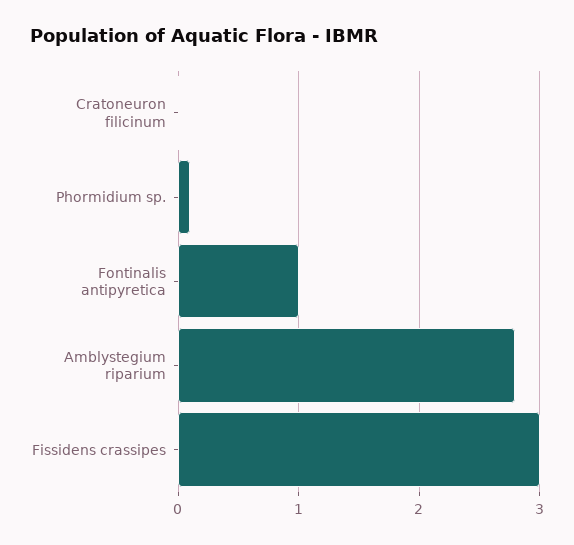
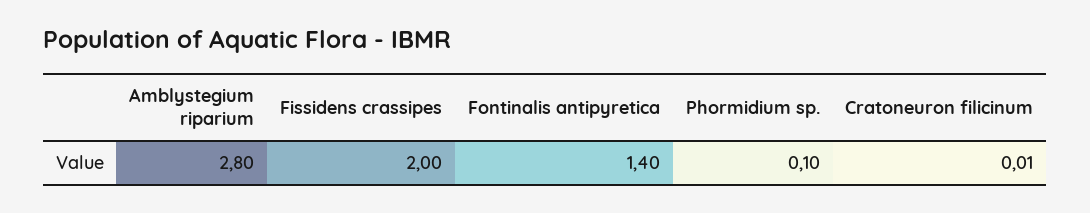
  {
    "Cratoneuron filicinum": 0.01,
    "Phormidium sp.": 0.1,
-   "Fontinalis antipyretica": 1,
+   "Fontinalis antipyretica": 1.4,
    "Amblystegium riparium": 2.8,
-   "Fissidens crassipes": 3
+   "Fissidens crassipes": 2
  }

